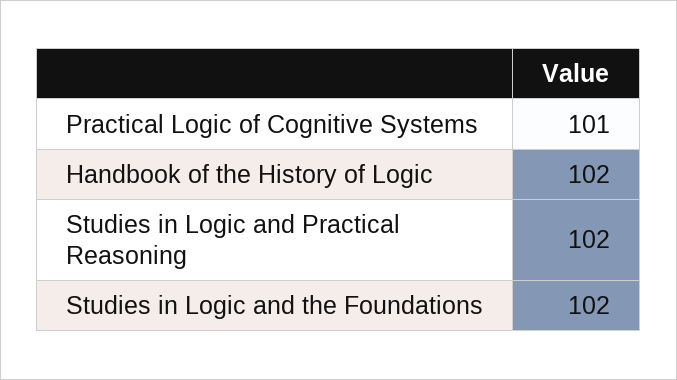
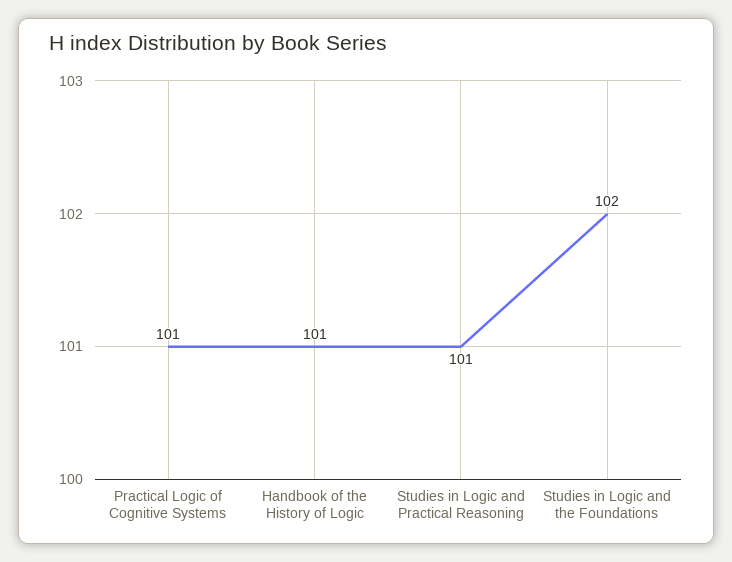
  {
    "Practical Logic of Cognitive Systems": 101,
-   "Handbook of the History of Logic": 102,
+   "Handbook of the History of Logic": 101,
-   "Studies in Logic and Practical Reasoning": 102,
+   "Studies in Logic and Practical Reasoning": 101,
    "Studies in Logic and the Foundations": 102
  }

